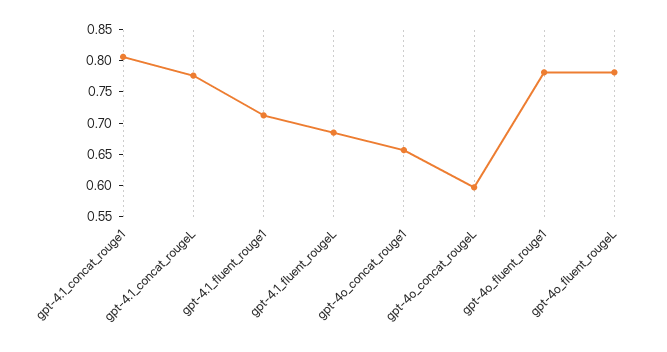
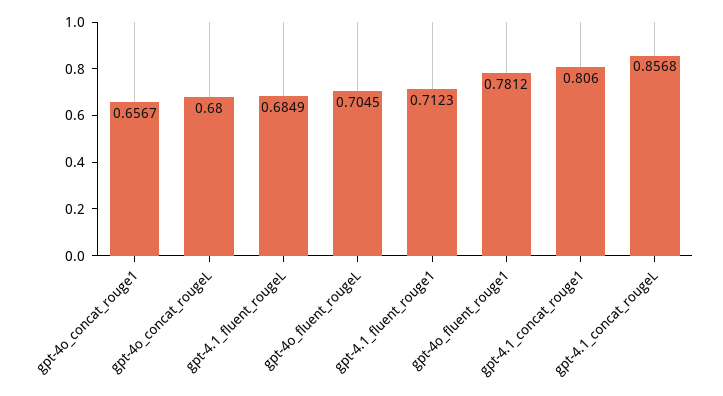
  {
    "gpt-4.1_concat_rouge1": 0.806,
-   "gpt-4.1_concat_rougeL": 0.775,
+   "gpt-4.1_concat_rougeL": 0.8568,
    "gpt-4.1_fluent_rouge1": 0.7123,
    "gpt-4.1_fluent_rougeL": 0.6849,
    "gpt-4o_concat_rouge1": 0.6567,
-   "gpt-4o_concat_rougeL": 0.6,
+   "gpt-4o_concat_rougeL": 0.68,
    "gpt-4o_fluent_rouge1": 0.7812,
-   "gpt-4o_fluent_rougeL": 0.775
+   "gpt-4o_fluent_rougeL": 0.7045
  }

